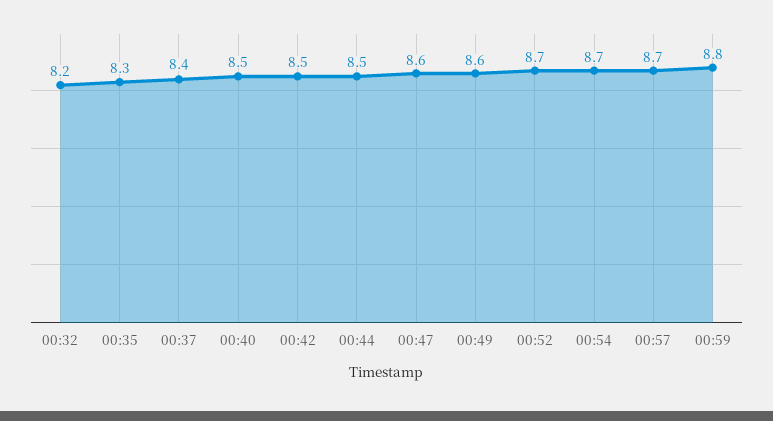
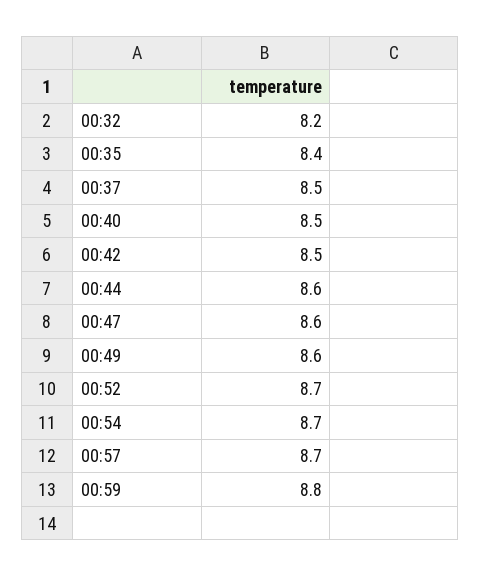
  {
    "00:32": 8.2,
-   "00:35": 8.3,
+   "00:35": 8.4,
-   "00:37": 8.4,
+   "00:37": 8.5,
    "00:40": 8.5,
    "00:42": 8.5,
-   "00:44": 8.5,
+   "00:44": 8.6,
    "00:47": 8.6,
    "00:49": 8.6,
    "00:52": 8.7,
    "00:54": 8.7,
    "00:57": 8.7,
    "00:59": 8.8
  }

